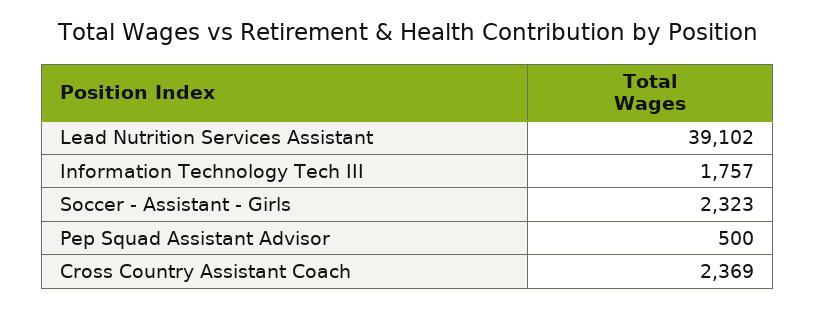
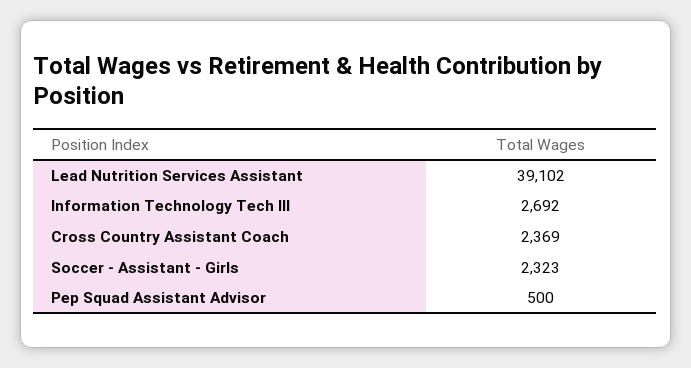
  {
    "Lead Nutrition Services Assistant": 39102,
-   "Information Technology Tech III": 1757,
+   "Information Technology Tech III": 2692,
    "Soccer - Assistant - Girls": 2323,
    "Pep Squad Assistant Advisor": 500,
    "Cross Country Assistant Coach": 2369
  }

